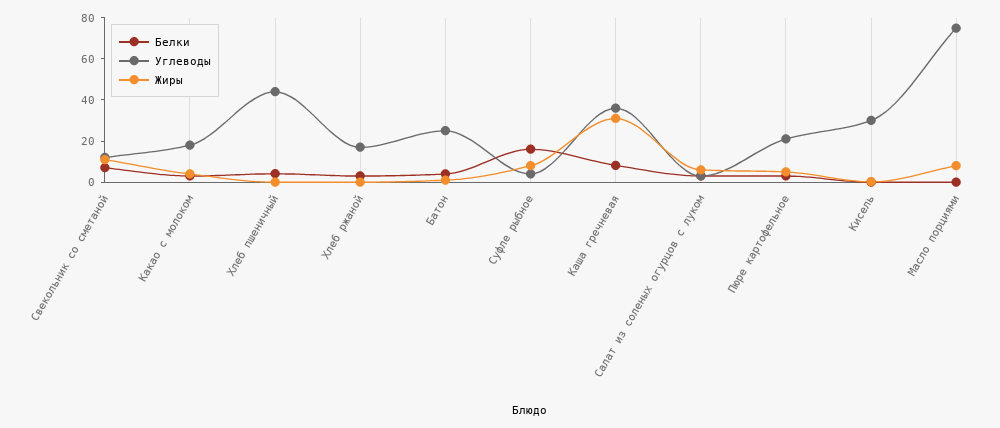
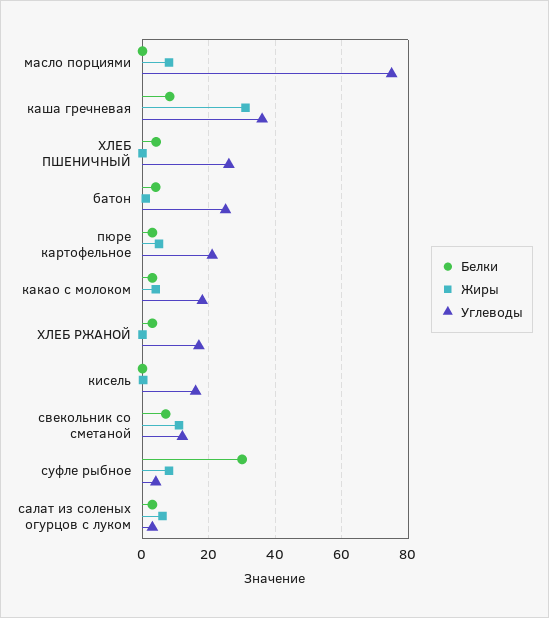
  {
    "Белки": {
      "Свекольник со сметаной": 8,
      "Какао с молоком": 4,
      "Хлеб пшеничный": 4,
      "Хлеб ржаной": 4,
      "Батон": 4,
-     "Суфле рыбное": 15,
+     "Суфле рыбное": 30,
      "Каша гречневая": 8,
      "Салат из соленых огурцов с луком": 4,
      "Пюре картофельное": 4,
      "Кисель": 0,
      "Масло порциями": 0
    },
    "Углеводы": {
      "Свекольник со сметаной": 12,
      "Какао с молоком": 18,
-     "Хлеб пшеничный": 45,
+     "Хлеб пшеничный": 26,
      "Хлеб ржаной": 18,
      "Батон": 26,
      "Суфле рыбное": 4,
      "Каша гречневая": 36,
      "Салат из соленых огурцов с луком": 4,
      "Пюре картофельное": 22,
-     "Кисель": 30,
+     "Кисель": 16,
      "Масло порциями": 76
    },
    "Жиры": {
      "Свекольник со сметаной": 12,
      "Какао с молоком": 4,
      "Хлеб пшеничный": 0,
      "Хлеб ржаной": 0,
      "Батон": 2,
      "Суфле рыбное": 8,
      "Каша гречневая": 32,
      "Салат из соленых огурцов с луком": 6,
      "Пюре картофельное": 6,
      "Кисель": 0,
      "Масло порциями": 8
    }
  }

